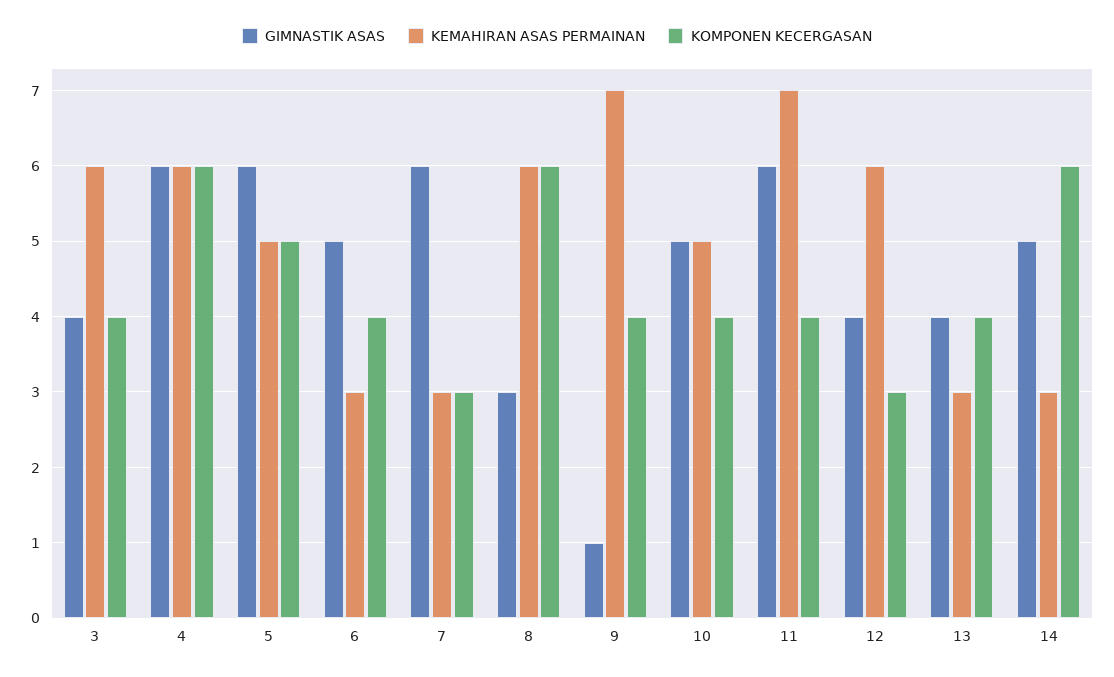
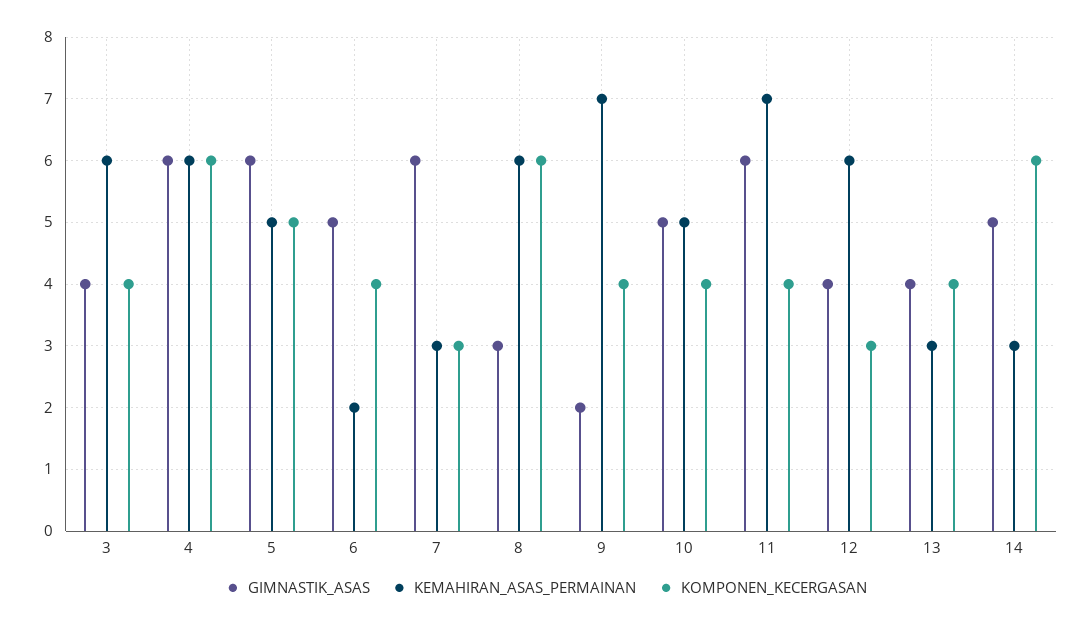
  {
    "GIMNASTIK ASAS": {
      "3": 4,
      "4": 6,
      "5": 6,
      "6": 5,
      "7": 6,
      "8": 3,
-     "9": 1,
+     "9": 2,
      "10": 5,
      "11": 6,
      "12": 4,
      "13": 4,
      "14": 5
    },
    "KEMAHIRAN ASAS PERMAINAN": {
      "3": 6,
      "4": 6,
      "5": 5,
-     "6": 3,
+     "6": 2,
      "7": 3,
      "8": 6,
      "9": 7,
      "10": 5,
      "11": 7,
      "12": 6,
      "13": 3,
      "14": 3
    },
    "KOMPONEN KECERGASAN": {
      "3": 4,
      "4": 6,
      "5": 5,
      "6": 4,
      "7": 3,
      "8": 6,
      "9": 4,
      "10": 4,
      "11": 4,
      "12": 3,
      "13": 4,
      "14": 6
    }
  }

